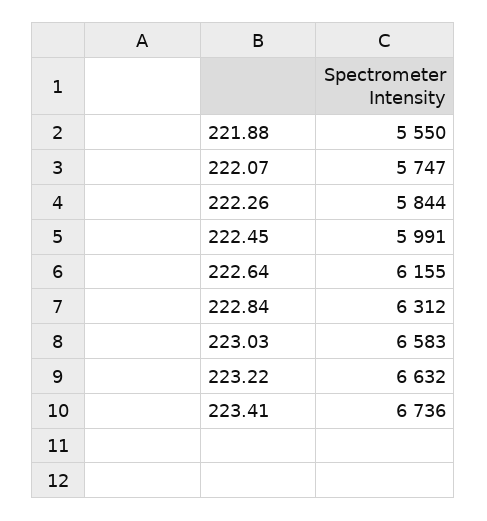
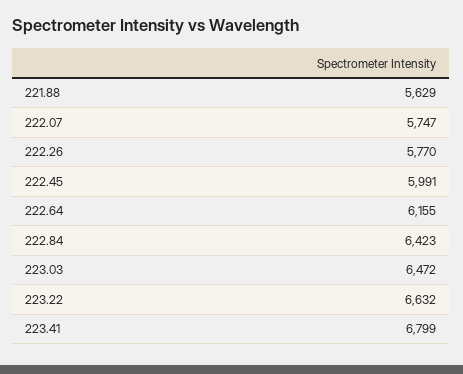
  {
-   "221.88": 5550,
+   "221.88": 5629,
    "222.07": 5747,
-   "222.26": 5844,
+   "222.26": 5770,
    "222.45": 5991,
    "222.64": 6155,
-   "222.84": 6312,
+   "222.84": 6423,
-   "223.03": 6583,
+   "223.03": 6472,
    "223.22": 6632,
-   "223.41": 6736
+   "223.41": 6799
  }

